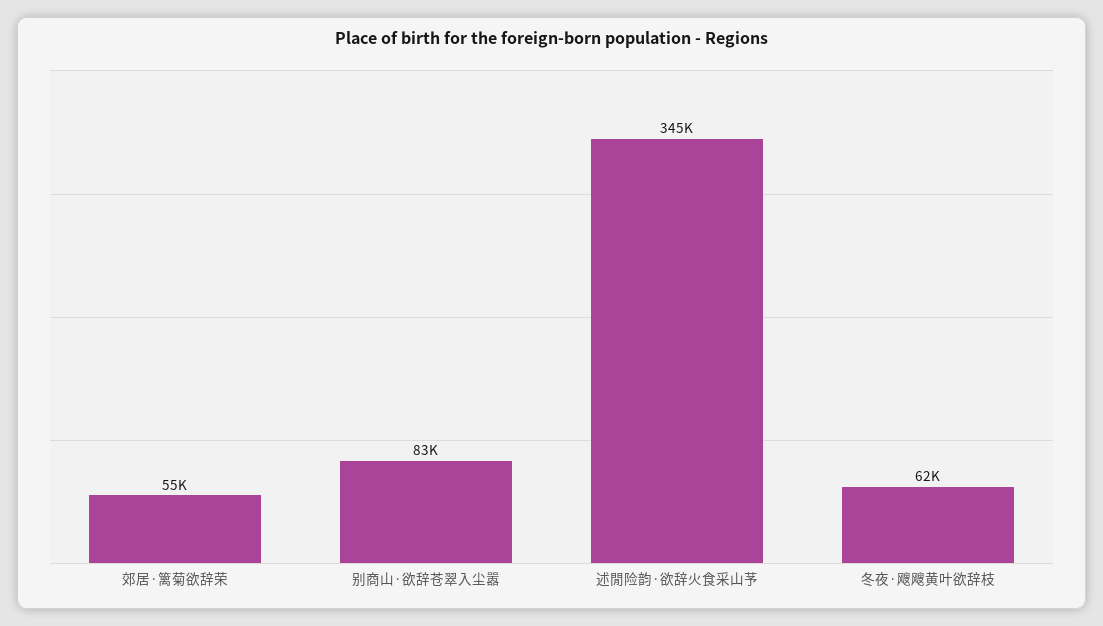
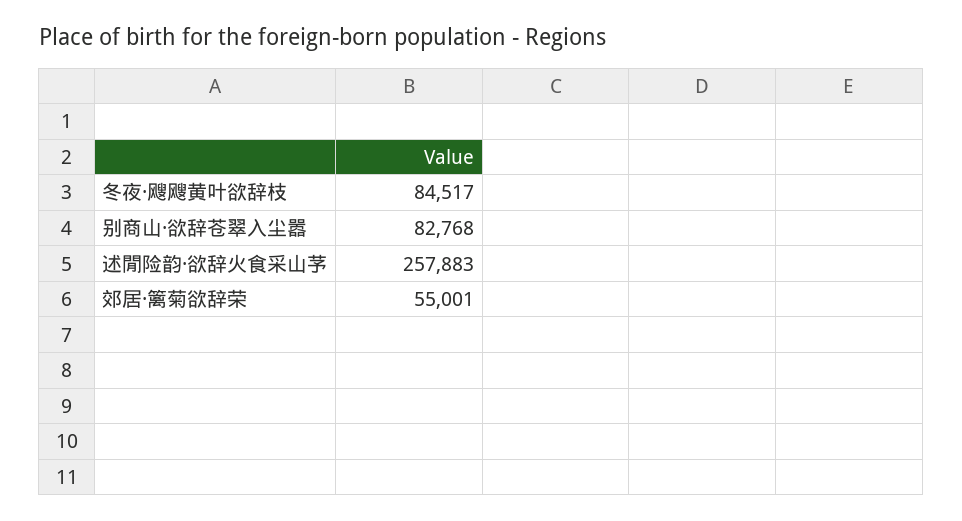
  {
    "郊居·篱菊欲辞荣": 55001,
    "别商山·欲辞苍翠入尘嚣": 82768,
-   "述閒险韵·欲辞火食采山芧": 345000,
+   "述閒险韵·欲辞火食采山芧": 257883,
-   "冬夜·飕飕黄叶欲辞枝": 62000
+   "冬夜·飕飕黄叶欲辞枝": 84517
  }

